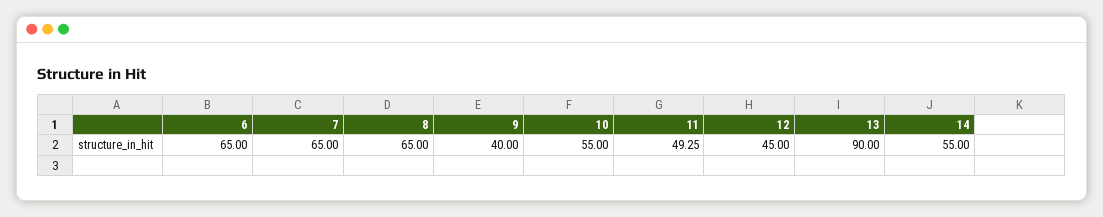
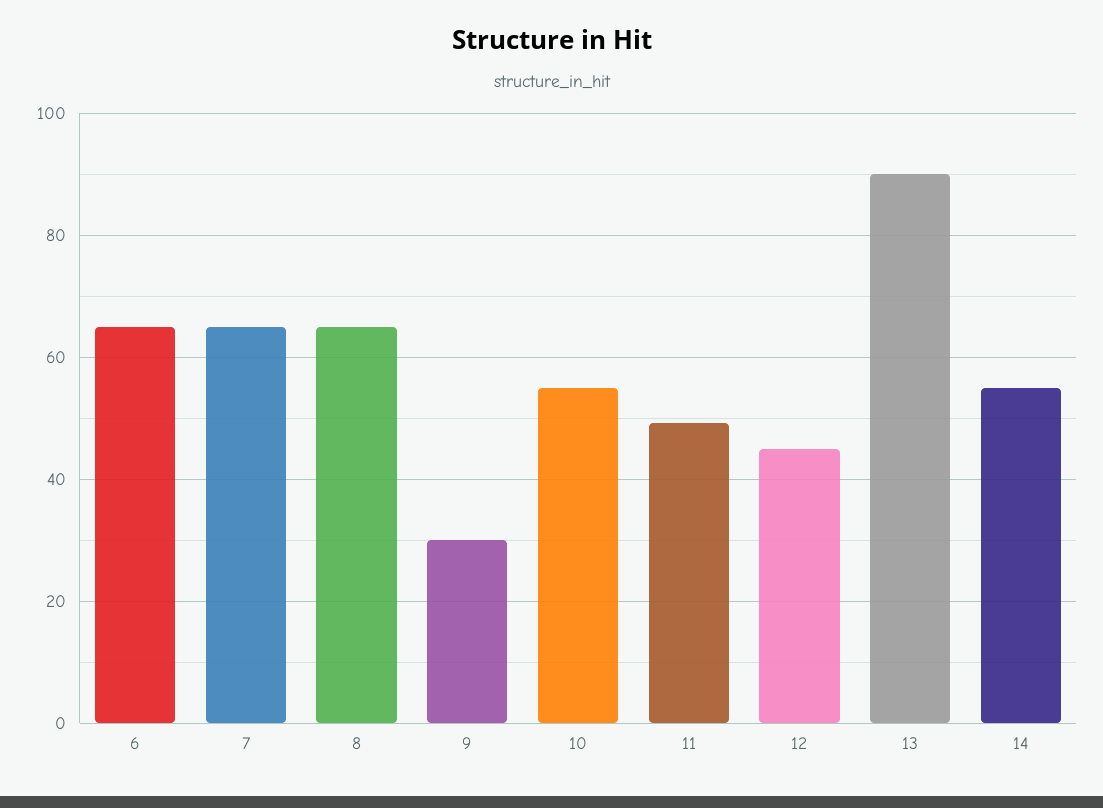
  {
    "6": 65,
    "7": 65,
    "8": 65,
-   "9": 40,
+   "9": 30,
    "10": 55,
    "11": 49.25,
    "12": 45,
    "13": 90,
    "14": 55
  }

